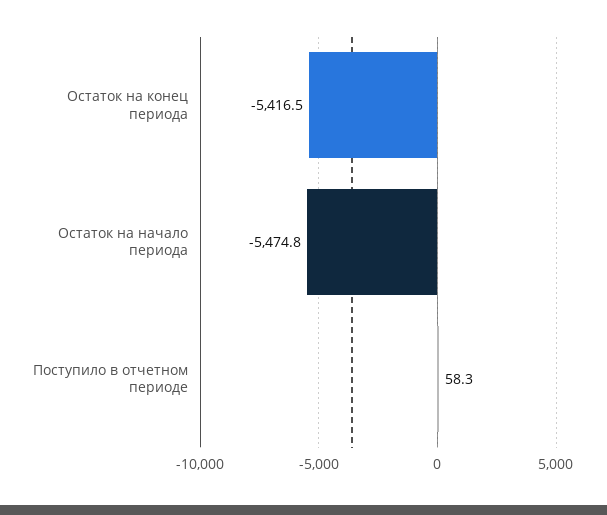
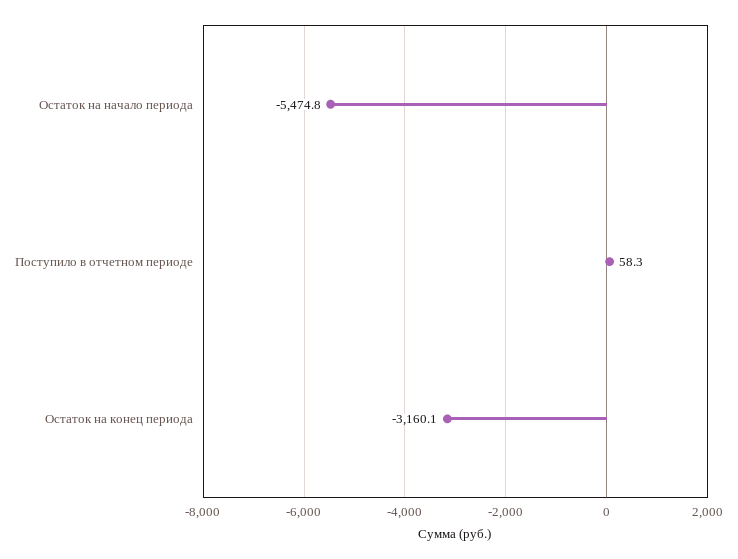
  {
-   "Остаток на конец периода": -5416.5,
+   "Остаток на конец периода": -3160.1,
    "Остаток на начало периода": -5474.8,
    "Поступило в отчетном периоде": 58.3
  }

